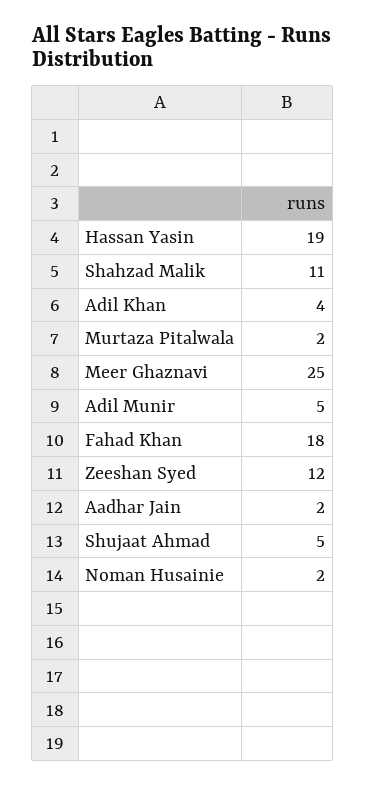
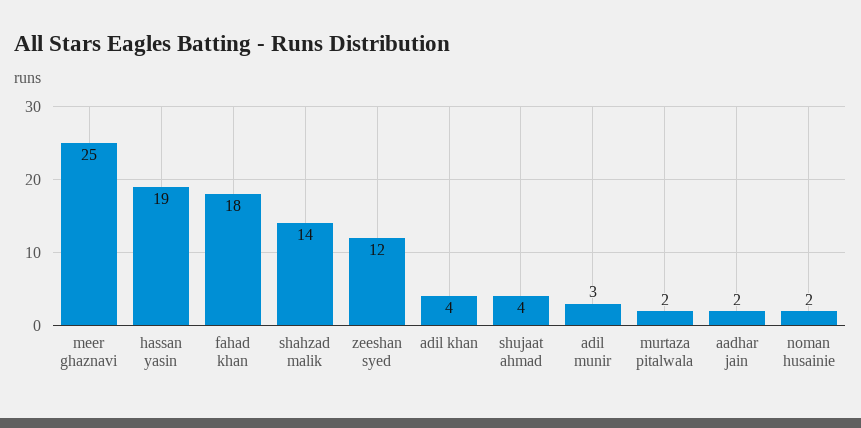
  {
    "Hassan Yasin": 19,
-   "Shahzad Malik": 11,
+   "Shahzad Malik": 14,
    "Adil Khan": 4,
    "Murtaza Pitalwala": 2,
    "Meer Ghaznavi": 25,
-   "Adil Munir": 5,
+   "Adil Munir": 3,
    "Fahad Khan": 18,
    "Zeeshan Syed": 12,
    "Aadhar Jain": 2,
-   "Shujaat Ahmad": 5,
+   "Shujaat Ahmad": 4,
    "Noman Husainie": 2
  }

